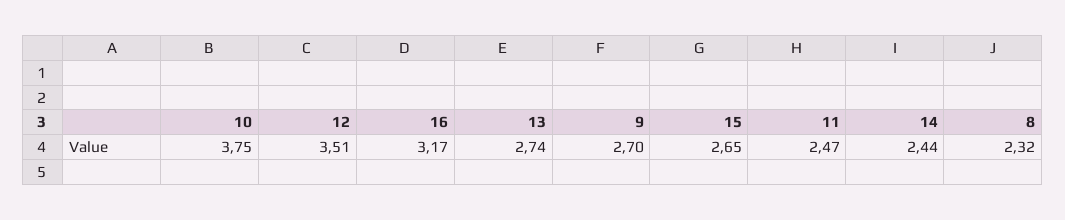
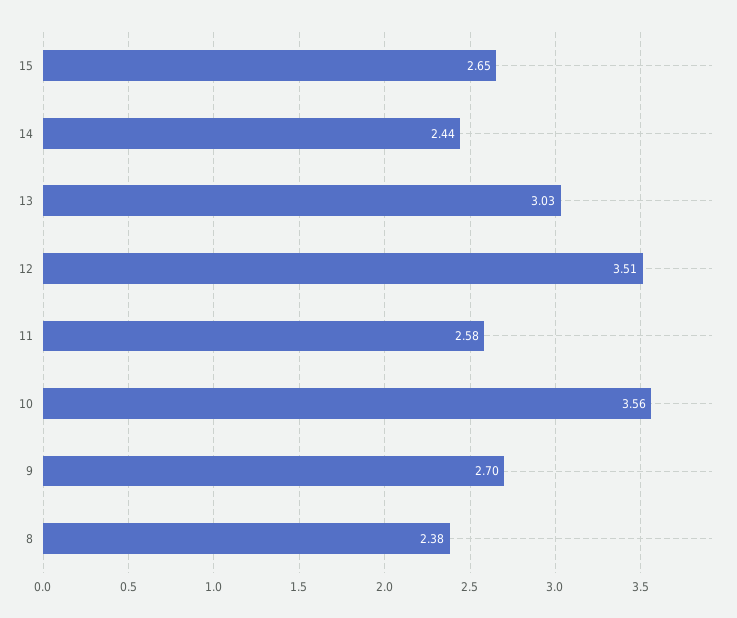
  {
-   "10": 3.75,
+   "10": 3.56,
    "12": 3.51,
-   "16": 3.17,
-   "13": 2.74,
+   "13": 3.03,
    "9": 2.7,
    "15": 2.65,
-   "11": 2.47,
+   "11": 2.58,
    "14": 2.44,
-   "8": 2.32
+   "8": 2.38
  }

